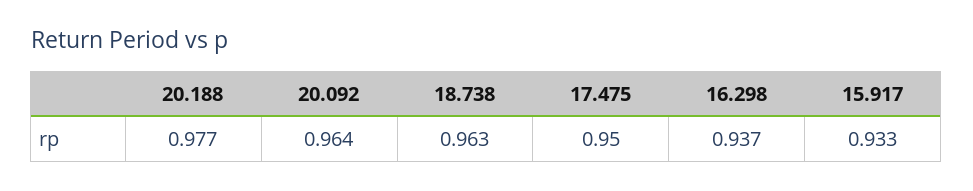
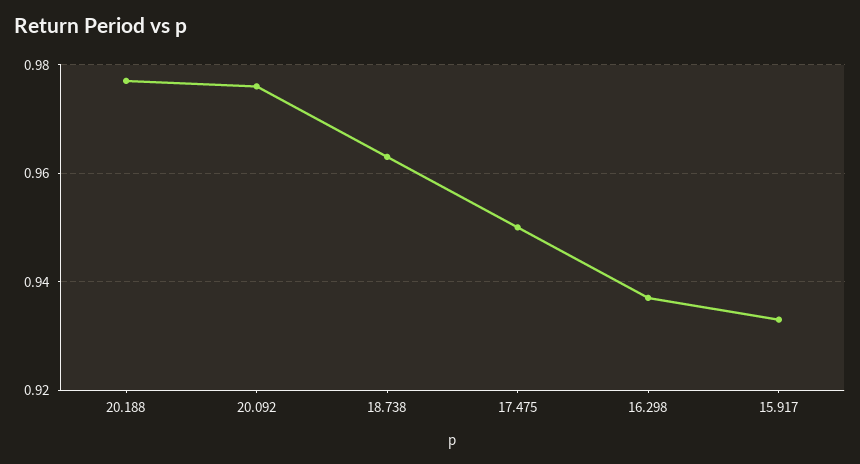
  {
    "20.188": 0.977,
-   "20.092": 0.964,
+   "20.092": 0.975,
    "18.738": 0.963,
    "17.475": 0.95,
    "16.298": 0.937,
    "15.917": 0.933
  }

